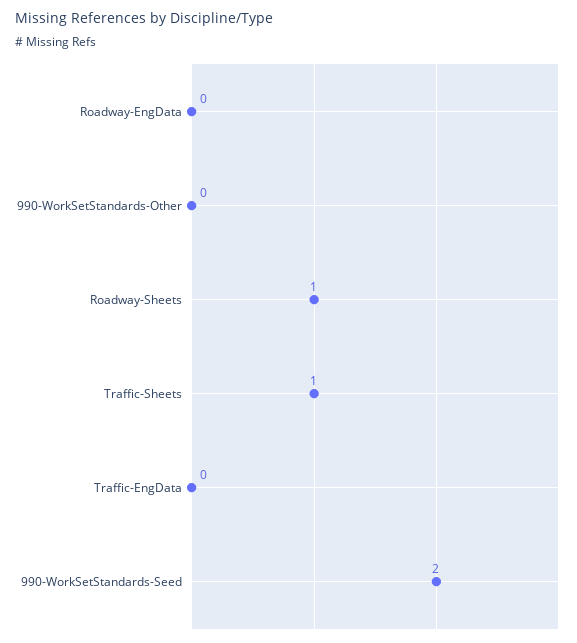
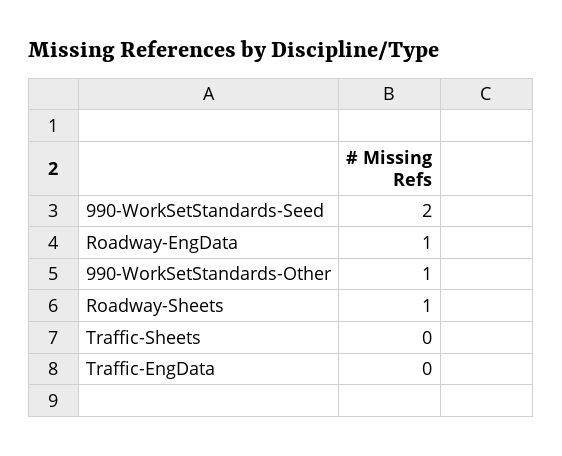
  {
-   "Roadway-EngData": 0,
+   "Roadway-EngData": 1,
-   "990-WorkSetStandards-Other": 0,
+   "990-WorkSetStandards-Other": 1,
    "Roadway-Sheets": 1,
-   "Traffic-Sheets": 1,
+   "Traffic-Sheets": 0,
    "Traffic-EngData": 0,
    "990-WorkSetStandards-Seed": 2
  }

